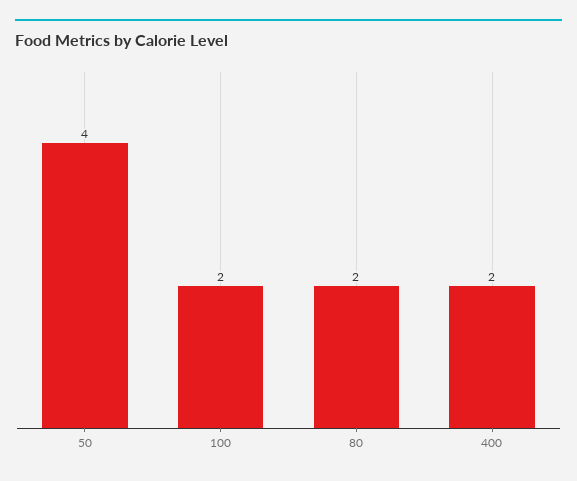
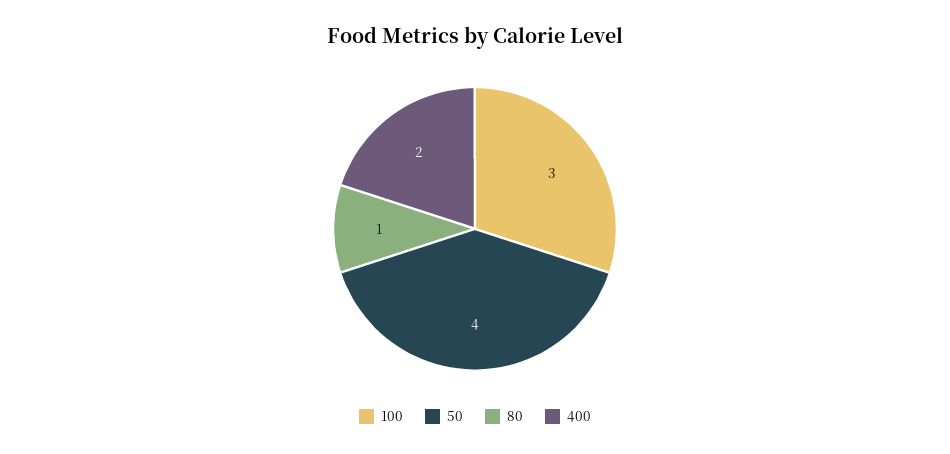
  {
    "50": 4,
-   "100": 2,
+   "100": 3,
-   "80": 2,
+   "80": 1,
    "400": 2
  }

